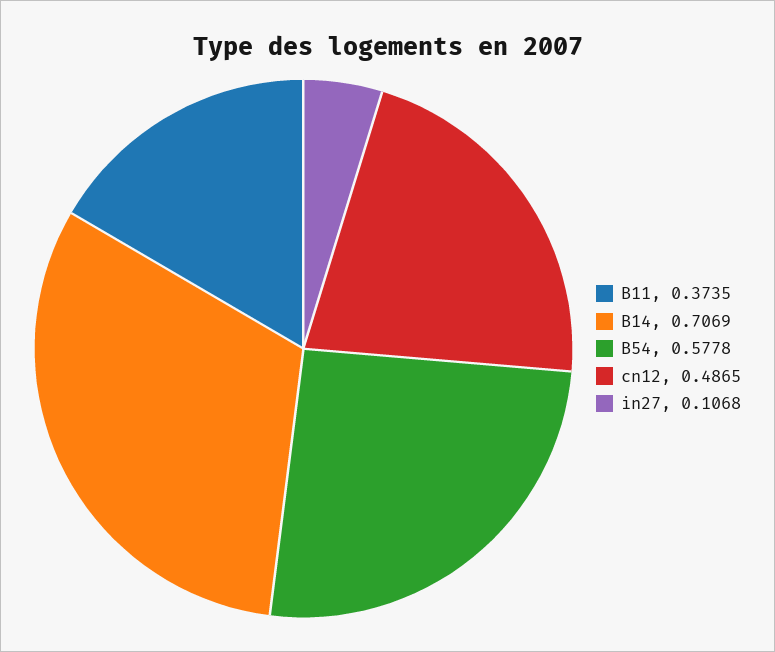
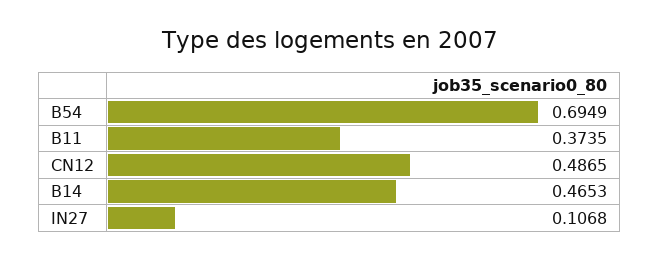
  {
    "B11": 0.3735,
-   "B14": 0.7069,
+   "B14": 0.4653,
-   "B54": 0.5778,
+   "B54": 0.6949,
    "cn12": 0.4865,
    "in27": 0.1068
  }

